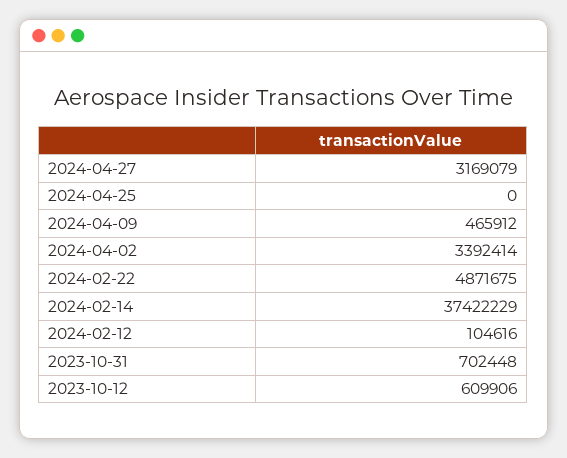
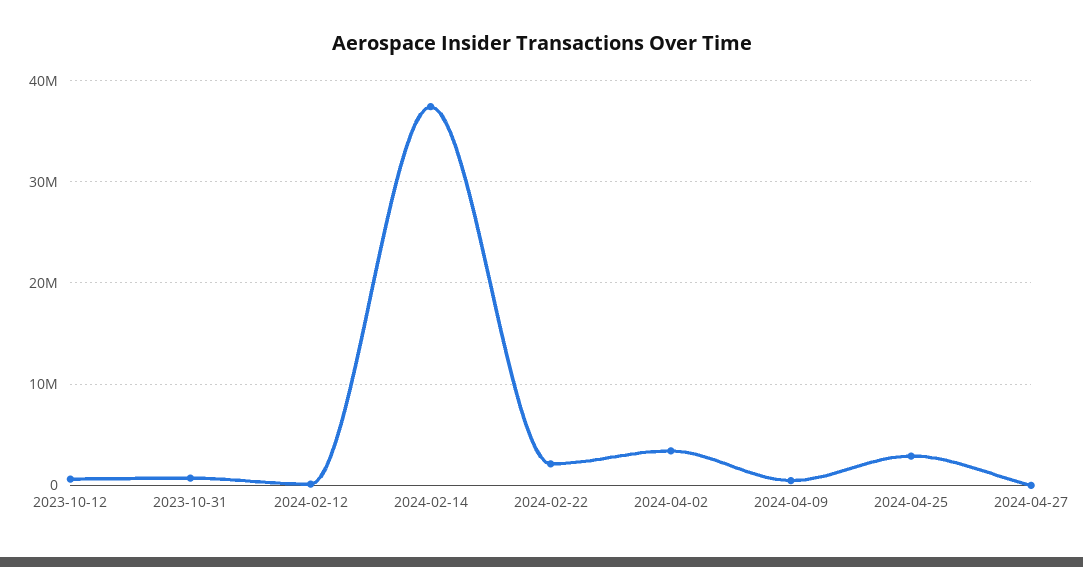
  {
-   "2024-04-27": 3169079,
+   "2024-04-27": 0,
-   "2024-04-25": 0,
+   "2024-04-25": 3000000,
    "2024-04-09": 465912,
    "2024-04-02": 3392414,
-   "2024-02-22": 4871675,
+   "2024-02-22": 2000000,
    "2024-02-14": 37422229,
    "2024-02-12": 104616,
    "2023-10-31": 702448,
    "2023-10-12": 609906
  }

